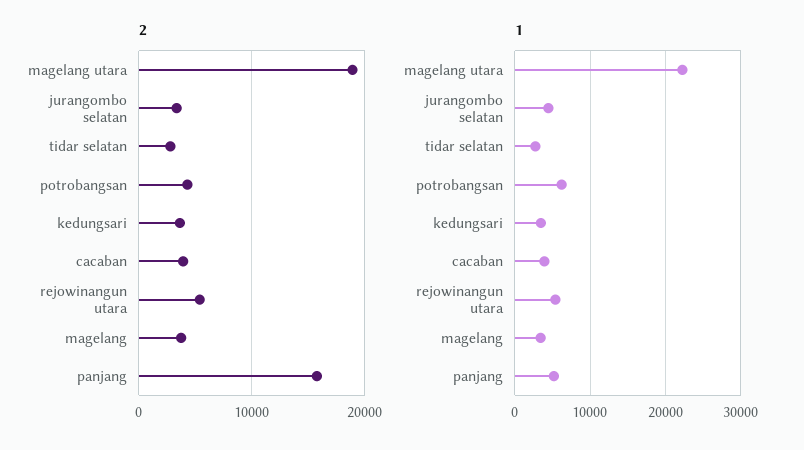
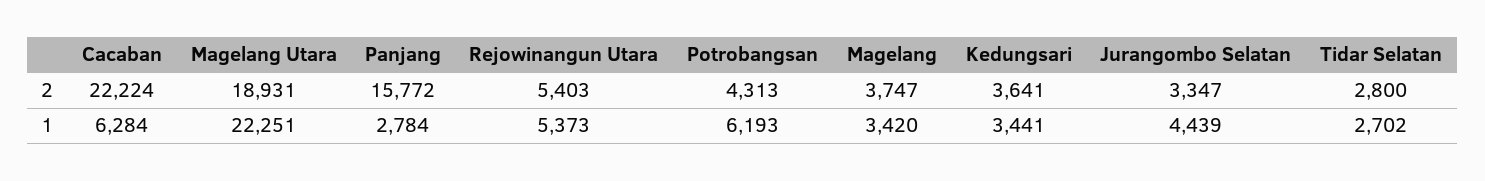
  {
    "2": {
      "magelang utara": 18931,
      "jurangombo selatan": 3347,
      "tidar selatan": 2800,
      "potrobangsan": 4313,
      "kedungsari": 3641,
-     "cacaban": 4000,
+     "cacaban": 22224,
      "rejowinangun utara": 5403,
      "magelang": 3747,
      "panjang": 15772
    },
    "1": {
      "magelang utara": 22251,
      "jurangombo selatan": 4439,
      "tidar selatan": 2702,
      "potrobangsan": 6193,
      "kedungsari": 3441,
-     "cacaban": 4000,
+     "cacaban": 6284,
      "rejowinangun utara": 5373,
      "magelang": 3420,
-     "panjang": 5000
+     "panjang": 2784
    }
  }

